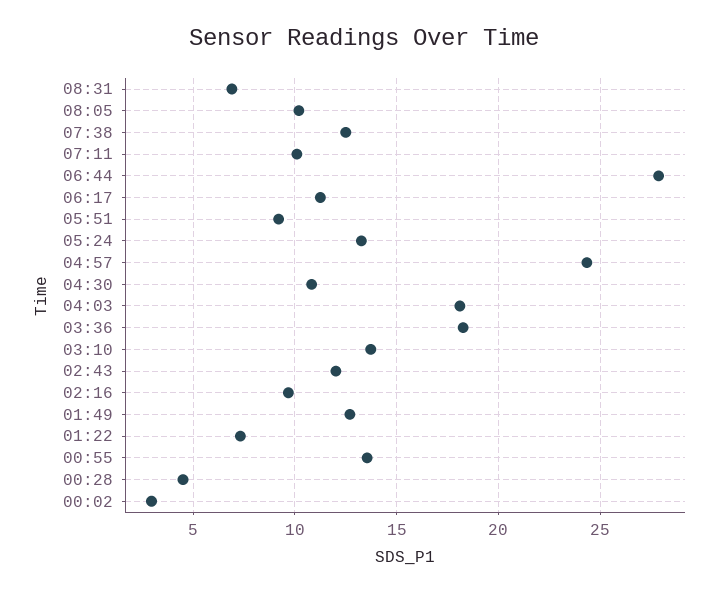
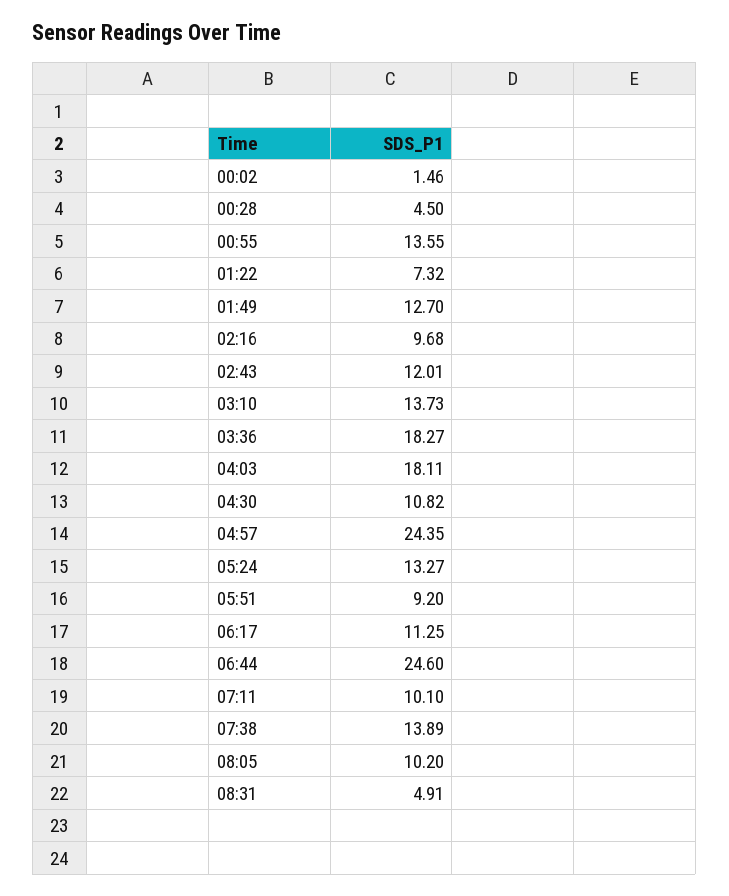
  {
-   "08:31": 7,
+   "08:31": 4.91,
    "08:05": 10.2,
-   "07:38": 12.5,
+   "07:38": 13.89,
    "07:11": 10.1,
-   "06:44": 28,
+   "06:44": 24.6,
    "06:17": 11.25,
    "05:51": 9.2,
    "05:24": 13.27,
    "04:57": 24.35,
    "04:30": 10.82,
    "04:03": 18.11,
    "03:36": 18.27,
    "03:10": 13.73,
    "02:43": 12.01,
    "02:16": 9.68,
    "01:49": 12.7,
    "01:22": 7.32,
    "00:55": 13.55,
    "00:28": 4.5,
-   "00:02": 3
+   "00:02": 1.46
  }

